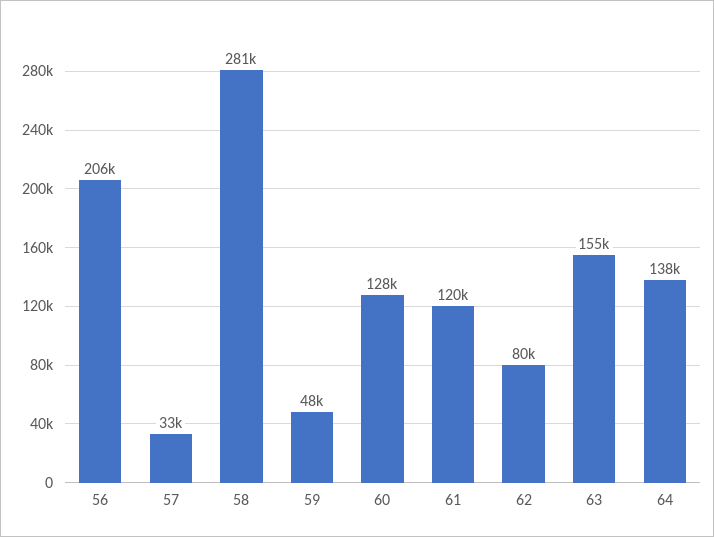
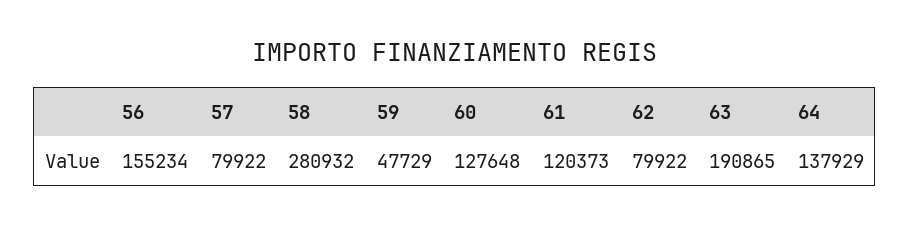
  {
-   "56": 206000,
+   "56": 155234,
-   "57": 33000,
+   "57": 79922,
    "58": 280932,
    "59": 47729,
    "60": 127648,
    "61": 120373,
    "62": 79922,
-   "63": 155000,
+   "63": 190865,
    "64": 137929
  }

